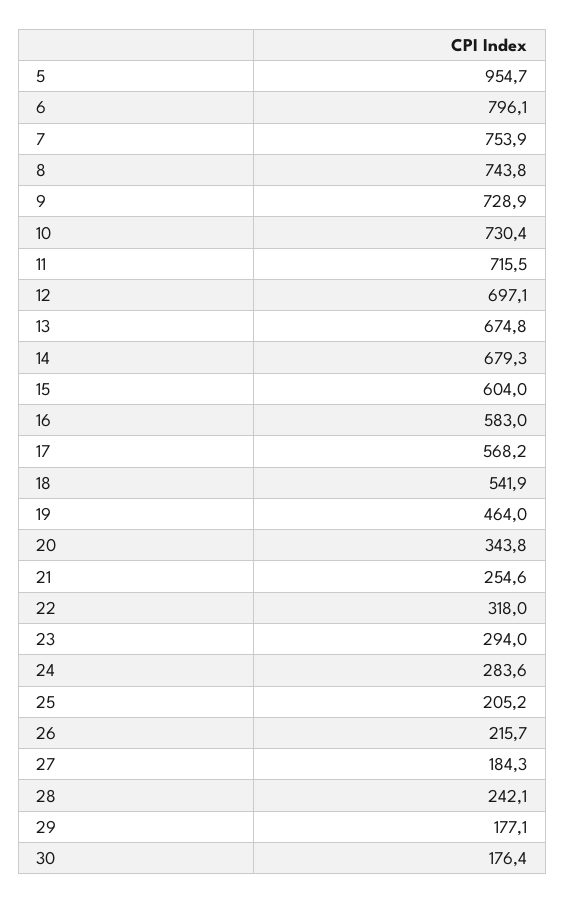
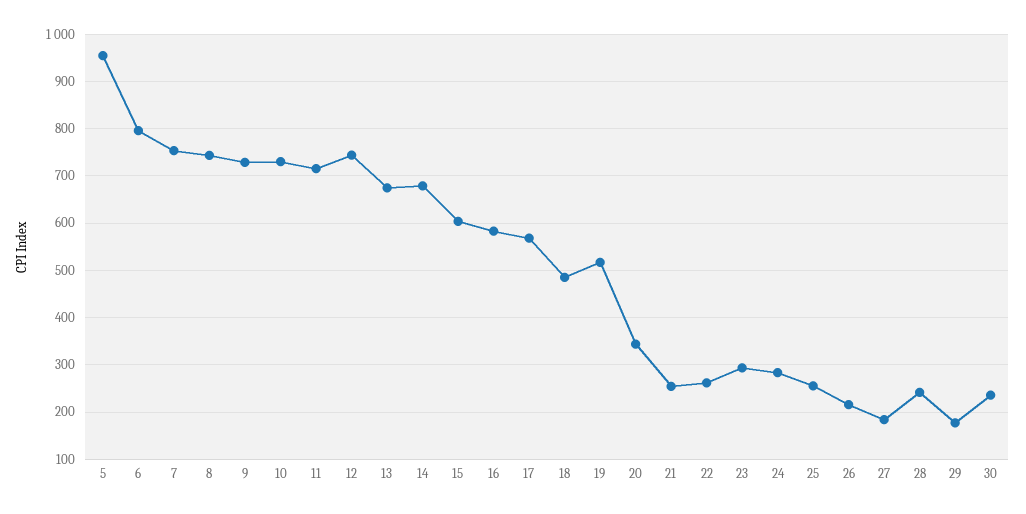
  {
    "5": 954.7,
    "6": 796.1,
    "7": 753.9,
    "8": 743.8,
    "9": 728.9,
    "10": 730.4,
    "11": 715.5,
-   "12": 697.1,
+   "12": 740,
    "13": 674.8,
    "14": 679.3,
    "15": 604,
    "16": 583,
    "17": 568.2,
-   "18": 541.9,
+   "18": 480,
-   "19": 464,
+   "19": 520,
    "20": 343.8,
    "21": 254.6,
-   "22": 318,
+   "22": 260,
    "23": 294,
    "24": 283.6,
-   "25": 205.2,
+   "25": 260,
    "26": 215.7,
    "27": 184.3,
    "28": 242.1,
    "29": 177.1,
-   "30": 176.4
+   "30": 240
  }

